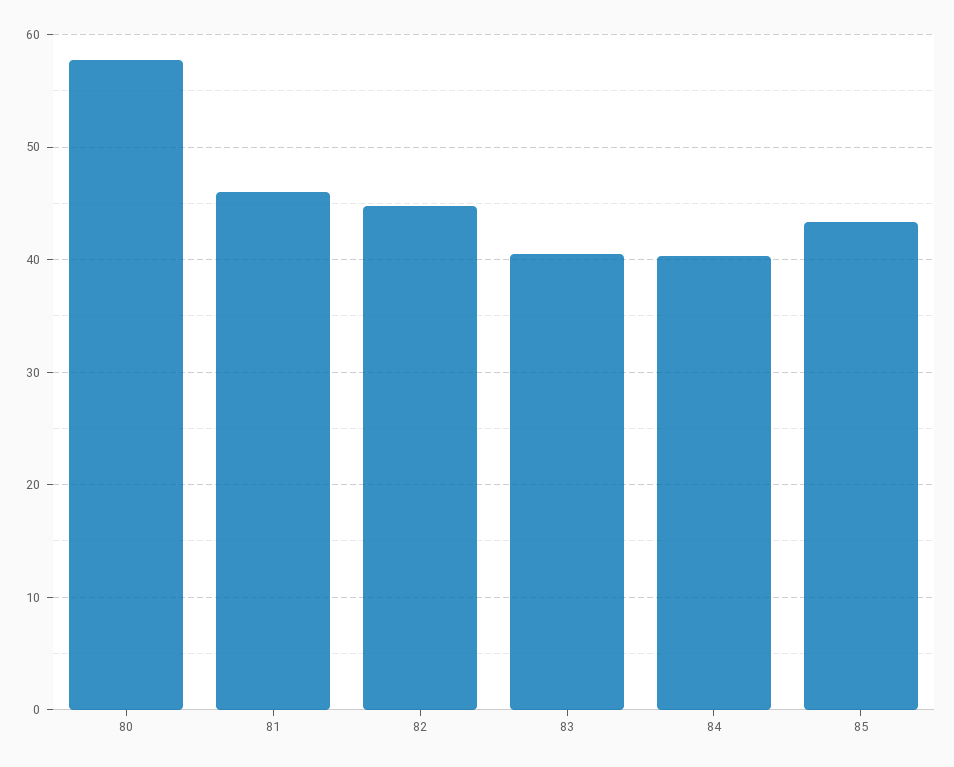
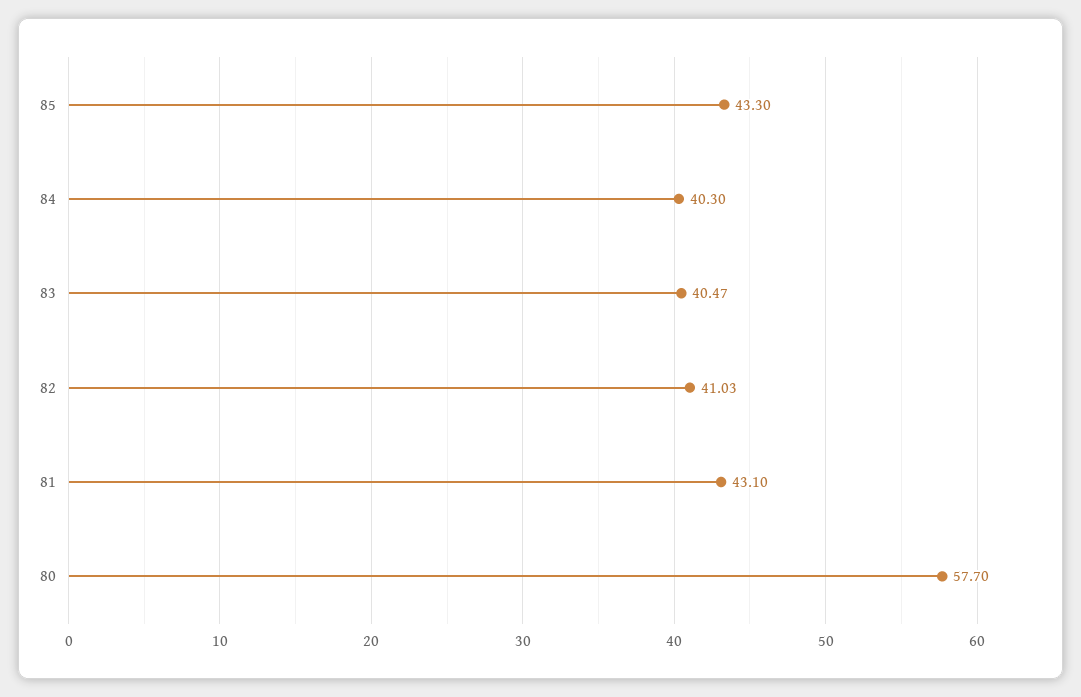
  {
    "80": 57.7,
-   "81": 46,
+   "81": 43.1,
-   "82": 45,
+   "82": 41.03,
    "83": 40.47,
    "84": 40.3,
    "85": 43.3
  }

